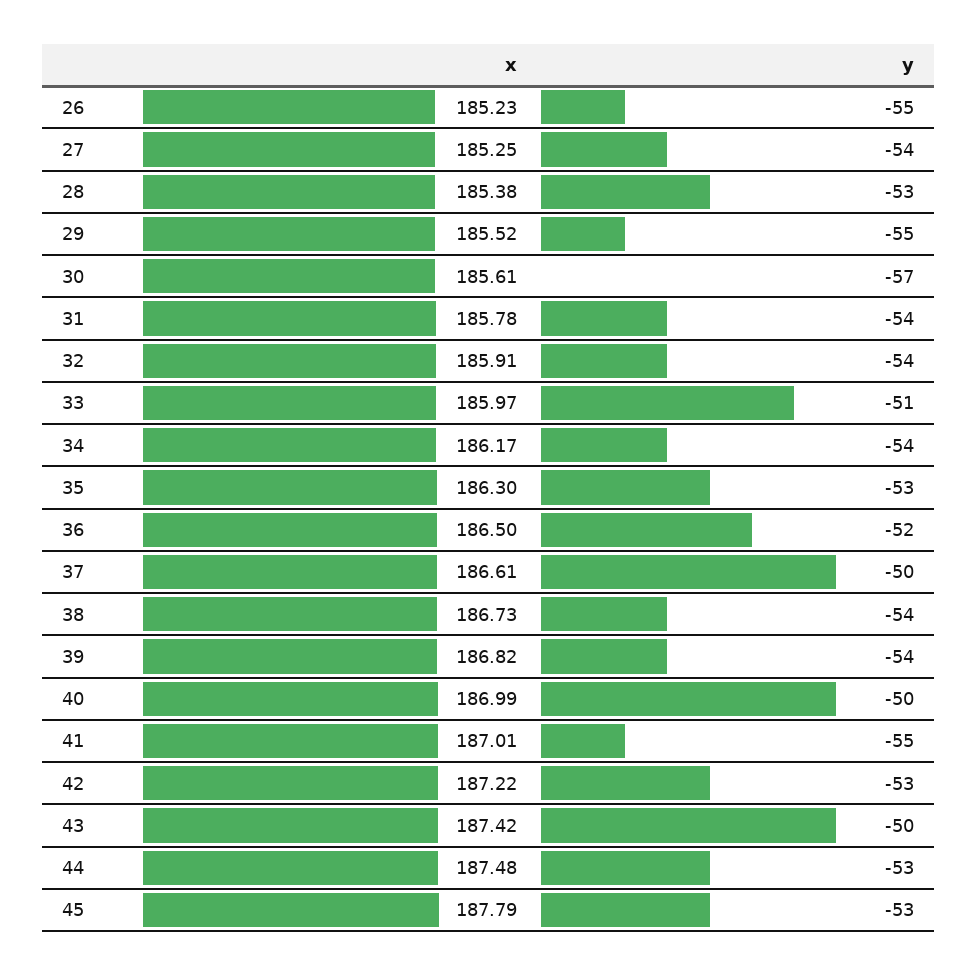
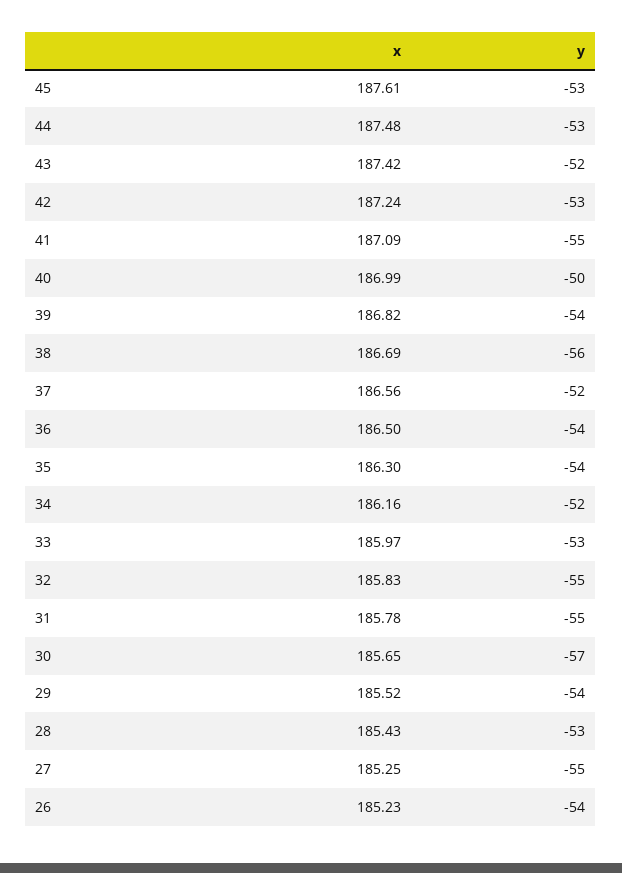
  {
    "x": {
      "26": 185.23,
      "27": 185.25,
-     "28": 185.38,
+     "28": 185.43,
      "29": 185.52,
-     "30": 185.61,
+     "30": 185.65,
      "31": 185.78,
-     "32": 185.91,
+     "32": 185.83,
      "33": 185.97,
-     "34": 186.17,
+     "34": 186.16,
      "35": 186.3,
      "36": 186.5,
-     "37": 186.61,
+     "37": 186.56,
-     "38": 186.73,
+     "38": 186.69,
      "39": 186.82,
      "40": 186.99,
-     "41": 187.01,
+     "41": 187.09,
-     "42": 187.22,
+     "42": 187.24,
      "43": 187.42,
      "44": 187.48,
-     "45": 187.79
+     "45": 187.61
    },
    "y": {
-     "26": -55,
+     "26": -54,
-     "27": -54,
+     "27": -55,
      "28": -53,
-     "29": -55,
+     "29": -54,
      "30": -57,
-     "31": -54,
+     "31": -55,
-     "32": -54,
+     "32": -55,
-     "33": -51,
+     "33": -53,
-     "34": -54,
+     "34": -52,
-     "35": -53,
+     "35": -54,
-     "36": -52,
+     "36": -54,
-     "37": -50,
+     "37": -52,
-     "38": -54,
+     "38": -56,
      "39": -54,
      "40": -50,
      "41": -55,
      "42": -53,
-     "43": -50,
+     "43": -52,
      "44": -53,
      "45": -53
    }
  }

